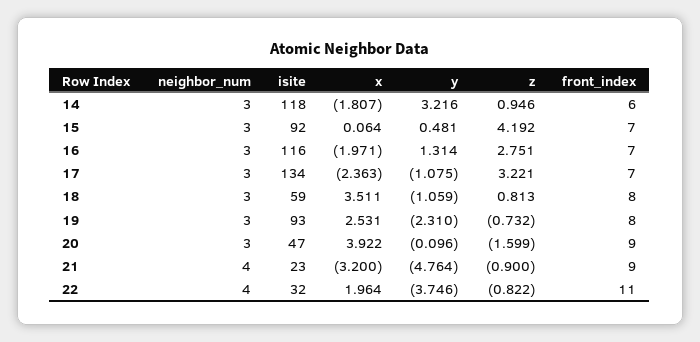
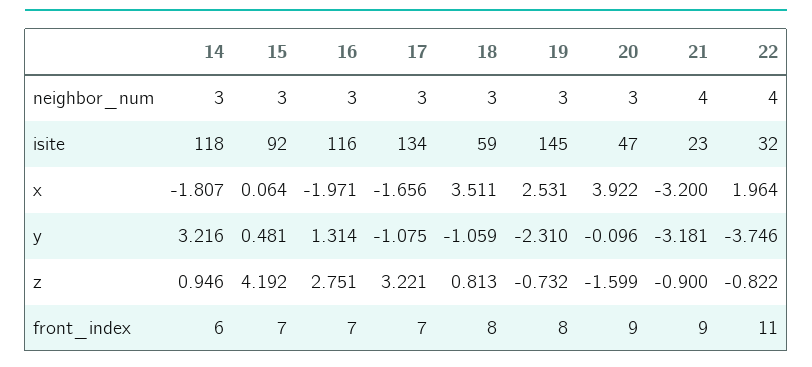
  {
    "neighbor_num": {
      "14": 3,
      "15": 3,
      "16": 3,
      "17": 3,
      "18": 3,
      "19": 3,
      "20": 3,
      "21": 4,
      "22": 4
    },
    "isite": {
      "14": 118,
      "15": 92,
      "16": 116,
      "17": 134,
      "18": 59,
-     "19": 93,
+     "19": 145,
      "20": 47,
      "21": 23,
      "22": 32
    },
    "x": {
      "14": -1.807,
      "15": 0.064,
      "16": -1.971,
-     "17": -2.363,
+     "17": -1.656,
      "18": 3.511,
      "19": 2.531,
      "20": 3.922,
      "21": -3.2,
      "22": 1.964
    },
    "y": {
      "14": 3.216,
      "15": 0.481,
      "16": 1.314,
      "17": -1.075,
      "18": -1.059,
      "19": -2.31,
      "20": -0.096,
-     "21": -4.764,
+     "21": -3.181,
      "22": -3.746
    },
    "z": {
      "14": 0.946,
      "15": 4.192,
      "16": 2.751,
      "17": 3.221,
      "18": 0.813,
      "19": -0.732,
      "20": -1.599,
      "21": -0.9,
      "22": -0.822
    },
    "front_index": {
      "14": 6,
      "15": 7,
      "16": 7,
      "17": 7,
      "18": 8,
      "19": 8,
      "20": 9,
      "21": 9,
      "22": 11
    }
  }

